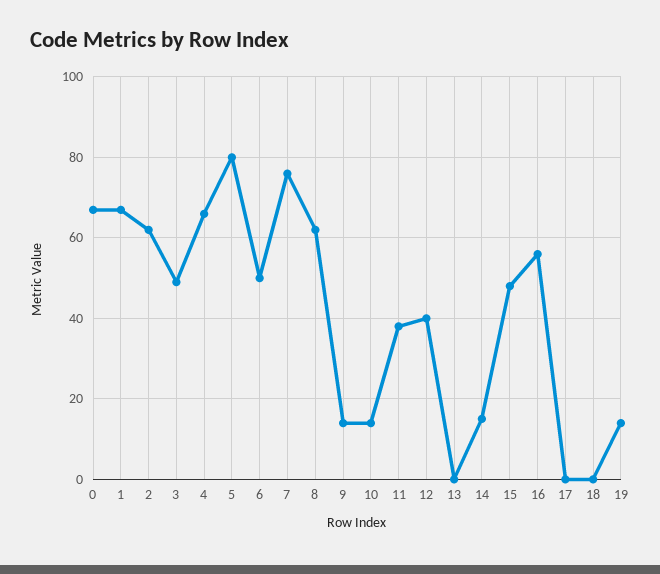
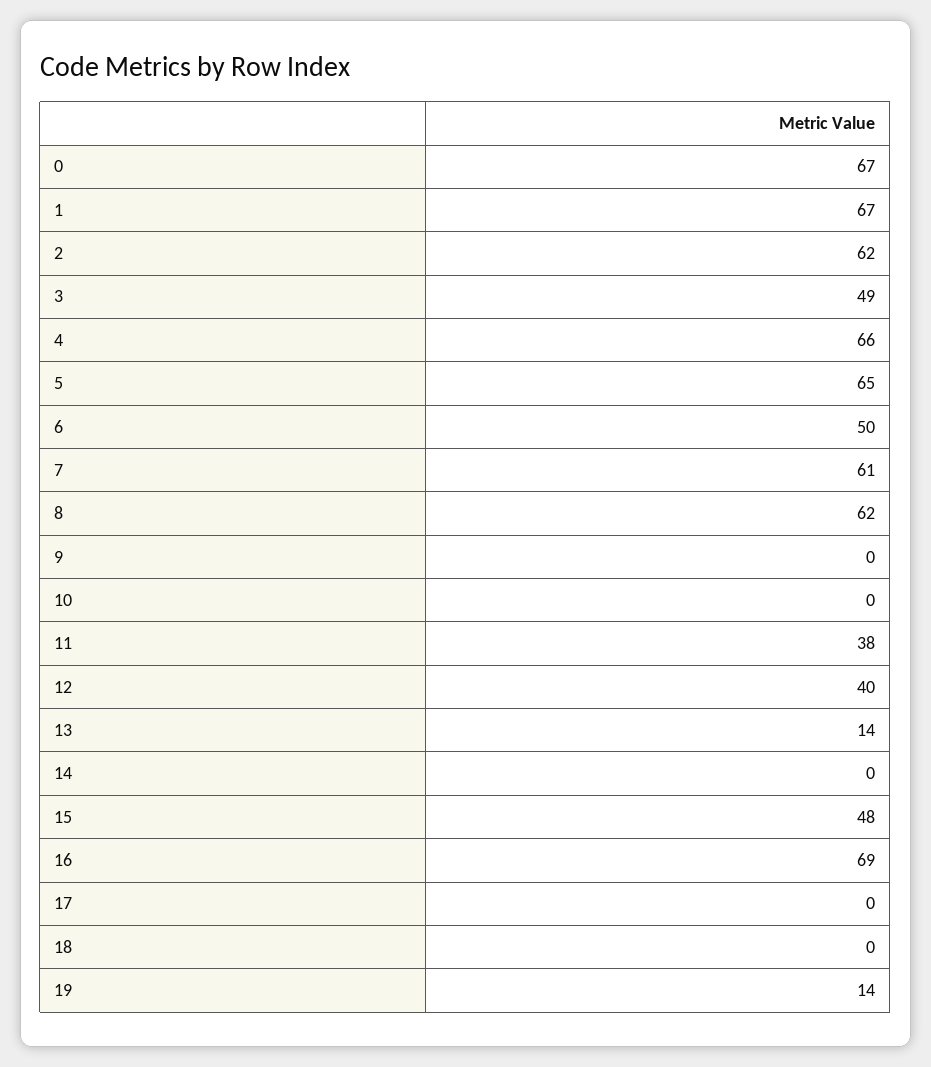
  {
    "0": 67,
    "1": 67,
    "2": 62,
    "3": 49,
    "4": 66,
-   "5": 80,
+   "5": 65,
    "6": 50,
-   "7": 75,
+   "7": 61,
    "8": 62,
-   "9": 15,
+   "9": 0,
-   "10": 15,
+   "10": 0,
    "11": 38,
    "12": 40,
-   "13": 0,
+   "13": 14,
-   "14": 15,
+   "14": 0,
    "15": 48,
-   "16": 55,
+   "16": 69,
    "17": 0,
    "18": 0,
    "19": 14
  }

